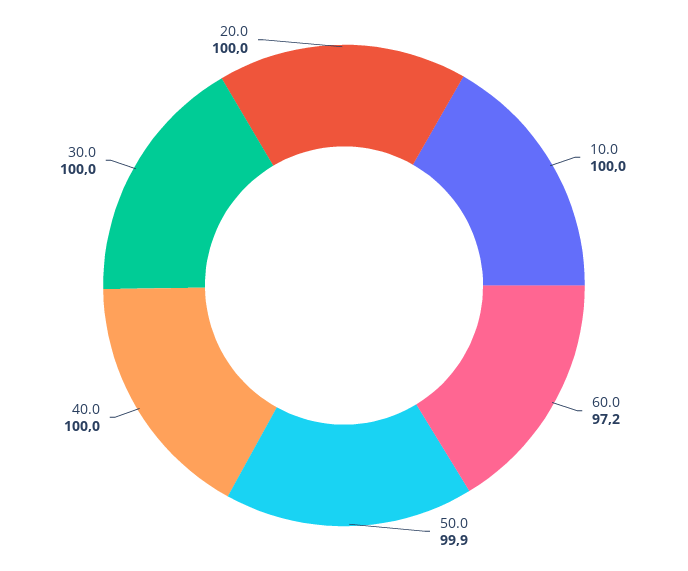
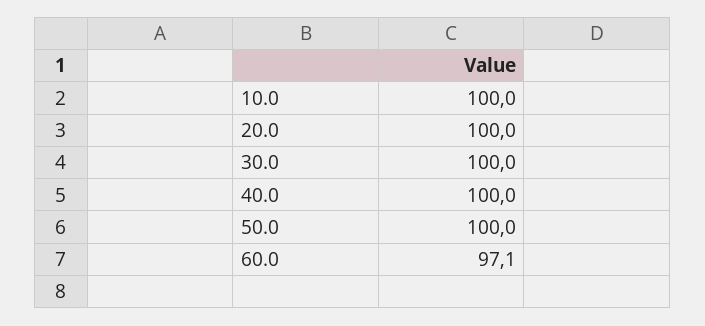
  {
    "10.0": 100,
-   "60.0": 97.2,
+   "60.0": 97.1,
-   "50.0": 99.9,
+   "50.0": 100,
    "40.0": 100,
    "30.0": 100,
    "20.0": 100
  }

